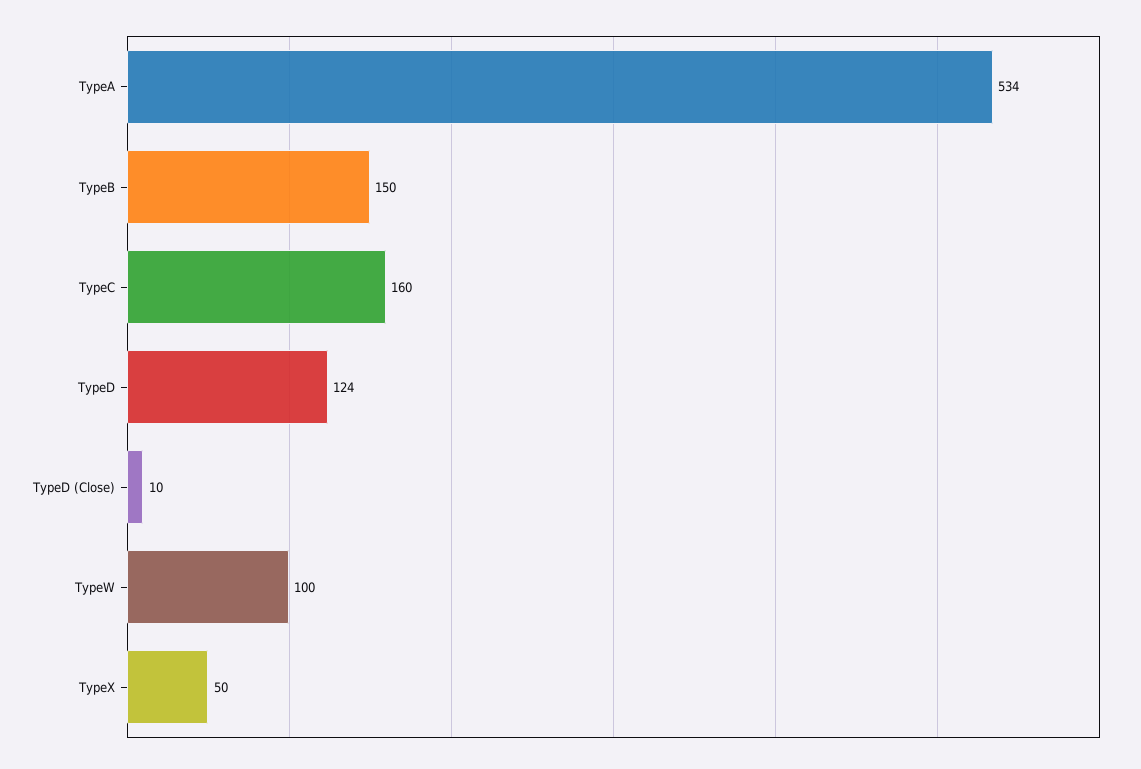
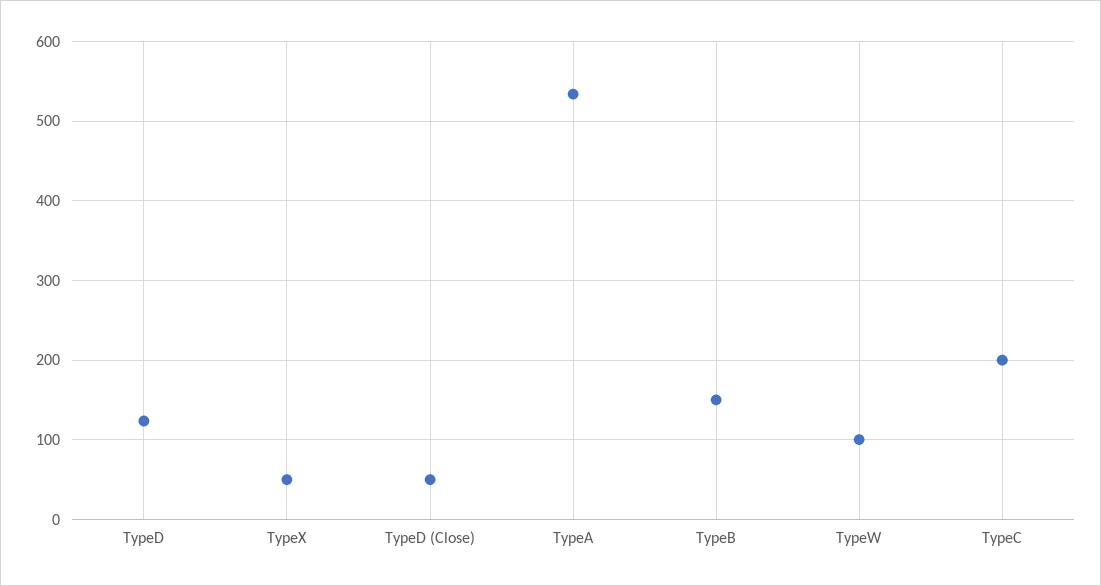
  {
    "TypeA": 534,
    "TypeB": 150,
-   "TypeC": 160,
+   "TypeC": 200,
    "TypeD": 124,
-   "TypeD (Close)": 10,
+   "TypeD (Close)": 50,
    "TypeW": 100,
    "TypeX": 50
  }

